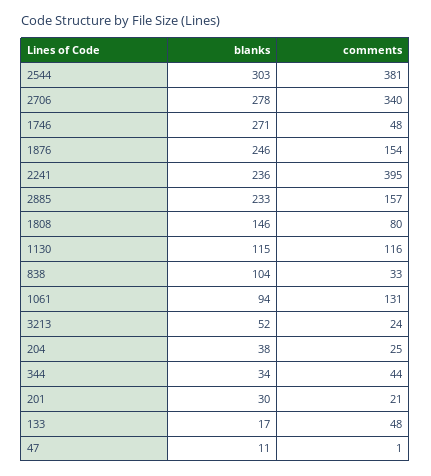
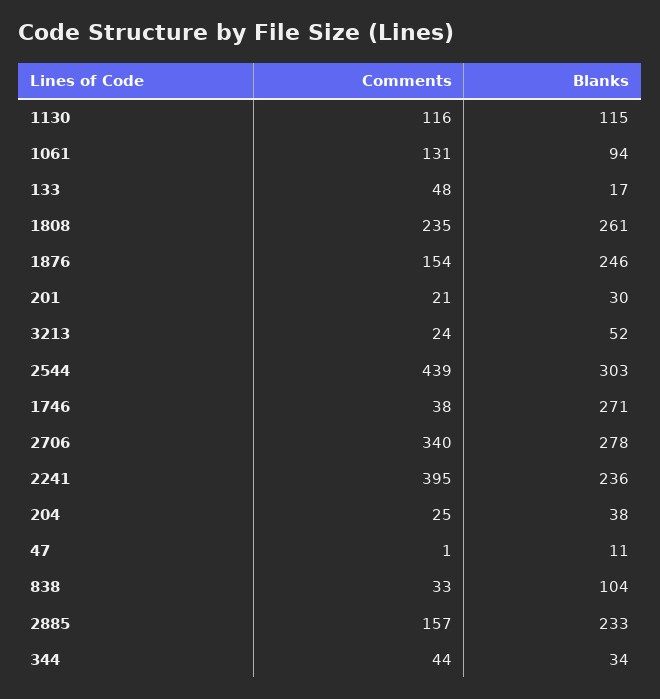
  {
    "blanks": {
      "2544": 303,
      "2706": 278,
      "1746": 271,
      "1876": 246,
      "2241": 236,
      "2885": 233,
-     "1808": 146,
+     "1808": 261,
      "1130": 115,
      "838": 104,
      "1061": 94,
      "3213": 52,
      "204": 38,
      "344": 34,
      "201": 30,
      "133": 17,
      "47": 11
    },
    "comments": {
-     "2544": 381,
+     "2544": 439,
      "2706": 340,
-     "1746": 48,
+     "1746": 38,
      "1876": 154,
      "2241": 395,
      "2885": 157,
-     "1808": 80,
+     "1808": 235,
      "1130": 116,
      "838": 33,
      "1061": 131,
      "3213": 24,
      "204": 25,
      "344": 44,
      "201": 21,
      "133": 48,
      "47": 1
    }
  }

